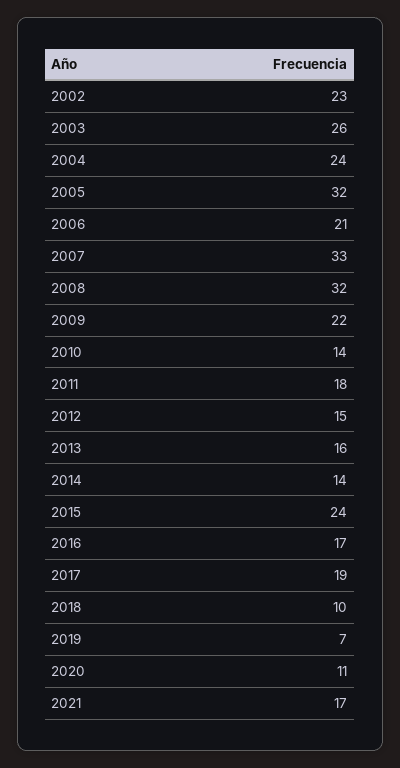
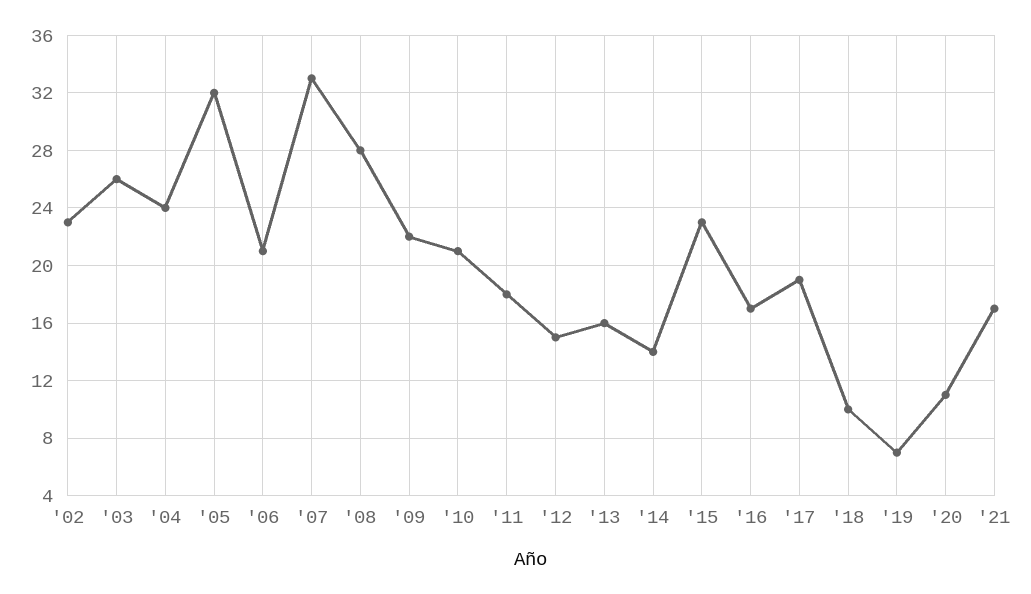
  {
    "2002": 23,
    "2003": 26,
    "2004": 24,
    "2005": 32,
    "2006": 21,
    "2007": 33,
-   "2008": 32,
+   "2008": 28,
    "2009": 22,
-   "2010": 14,
+   "2010": 21,
    "2011": 18,
    "2012": 15,
    "2013": 16,
    "2014": 14,
-   "2015": 24,
+   "2015": 23,
    "2016": 17,
    "2017": 19,
    "2018": 10,
    "2019": 7,
    "2020": 11,
    "2021": 17
  }

